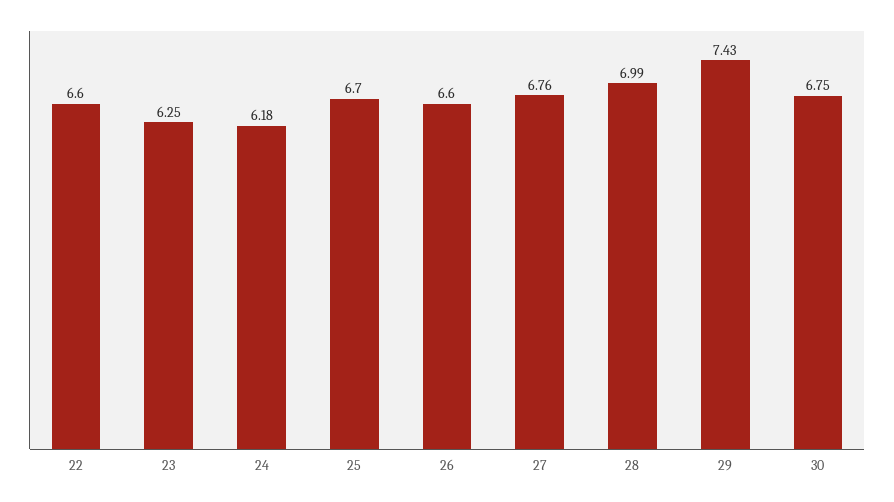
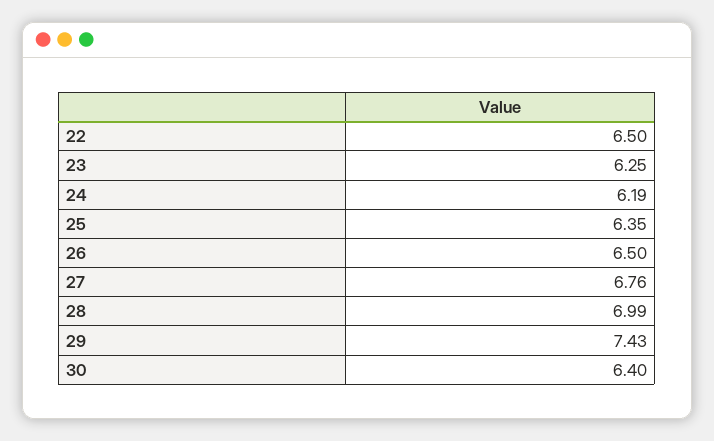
  {
-   "22": 6.6,
+   "22": 6.5,
    "23": 6.25,
-   "24": 6.18,
+   "24": 6.19,
-   "25": 6.7,
+   "25": 6.35,
-   "26": 6.6,
+   "26": 6.5,
    "27": 6.76,
    "28": 6.99,
    "29": 7.43,
-   "30": 6.75
+   "30": 6.4
  }

